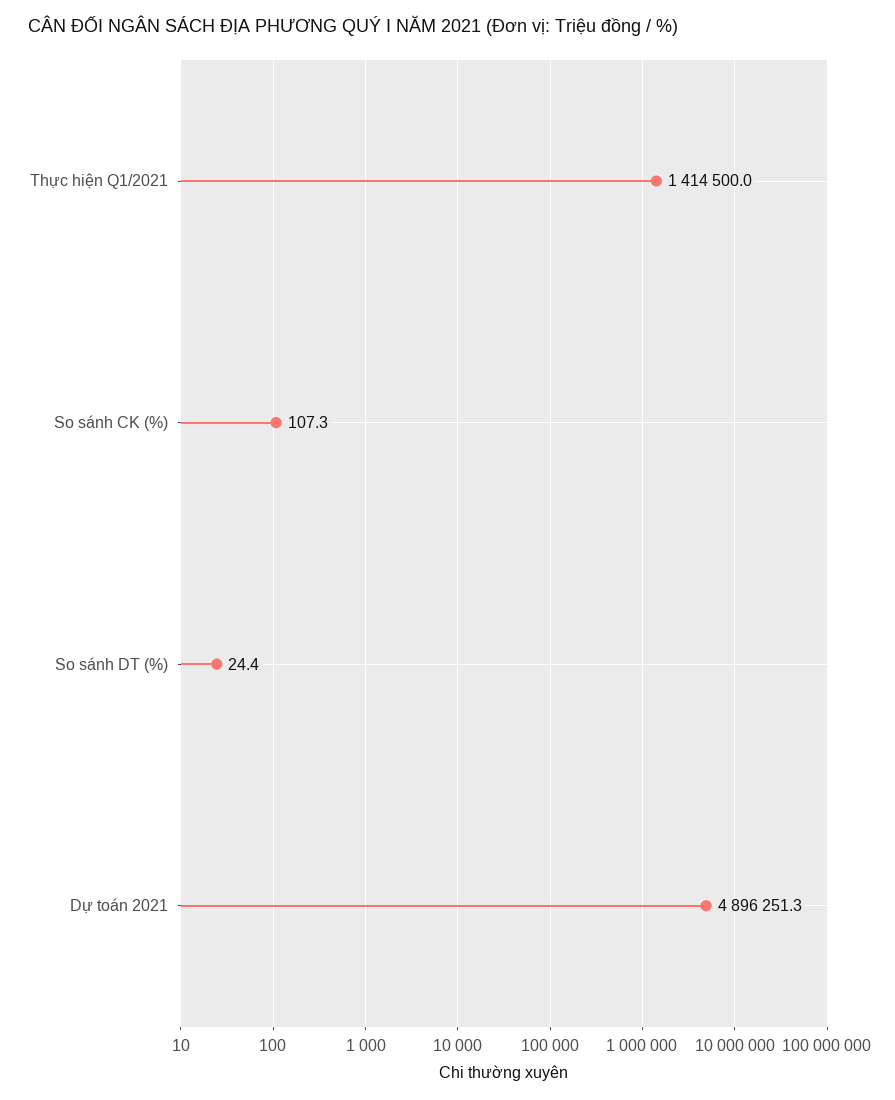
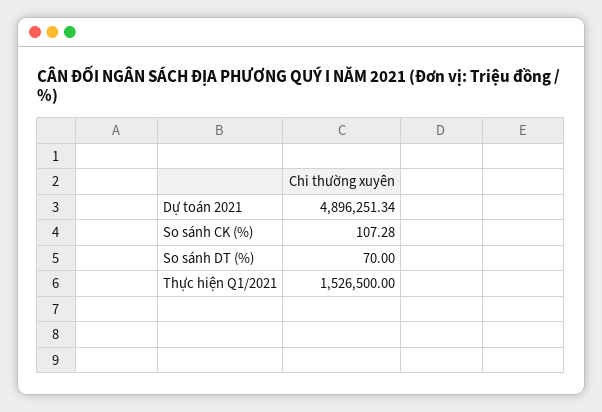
  {
-   "Thực hiện Q1/2021": 1414500,
+   "Thực hiện Q1/2021": 1526500,
    "So sánh CK (%)": 107.28,
-   "So sánh DT (%)": 24.4,
+   "So sánh DT (%)": 70,
    "Dự toán 2021": 4896251.34
  }

